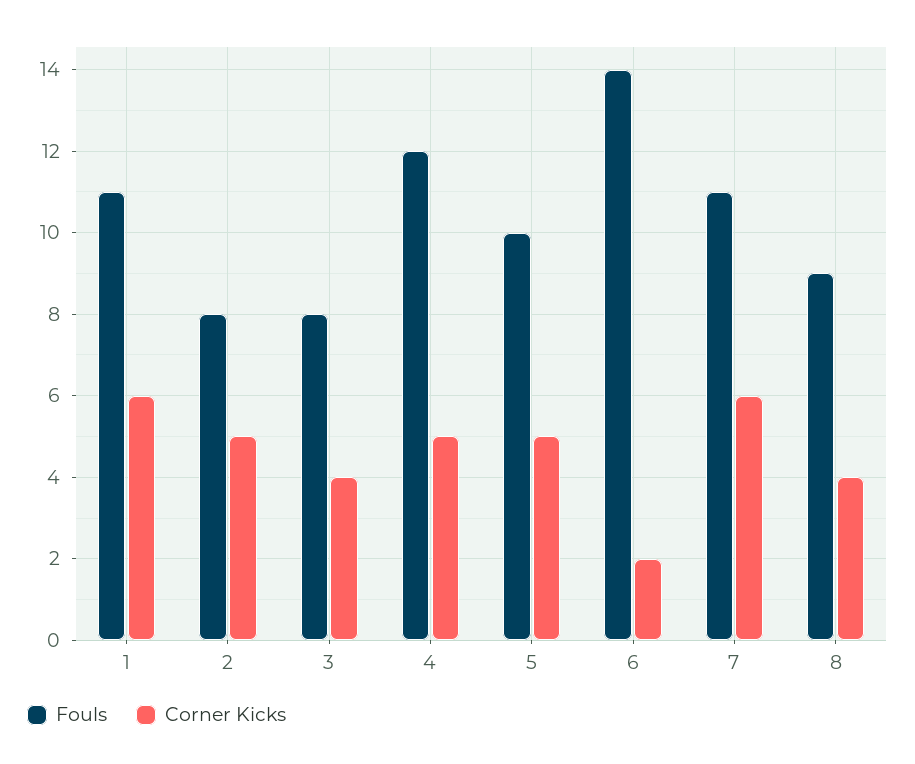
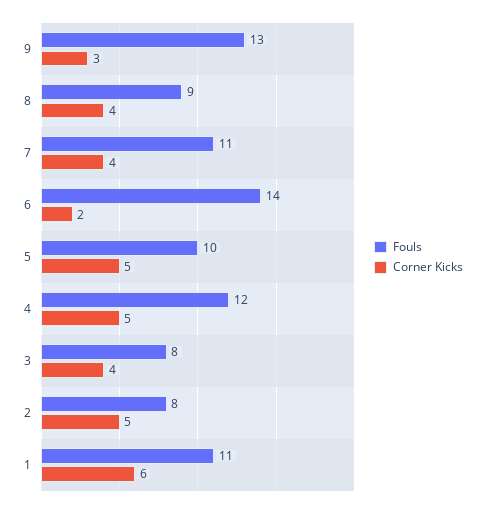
  {
    "Fouls": {
      "1": 11,
      "2": 8,
      "3": 8,
      "4": 12,
      "5": 10,
      "6": 14,
      "7": 11,
-     "8": 9
+     "8": 9,
+     "9": 13
    },
    "Corner Kicks": {
      "1": 6,
      "2": 5,
      "3": 4,
      "4": 5,
      "5": 5,
      "6": 2,
-     "7": 6,
+     "7": 4,
-     "8": 4
+     "8": 4,
+     "9": 3
    }
  }

